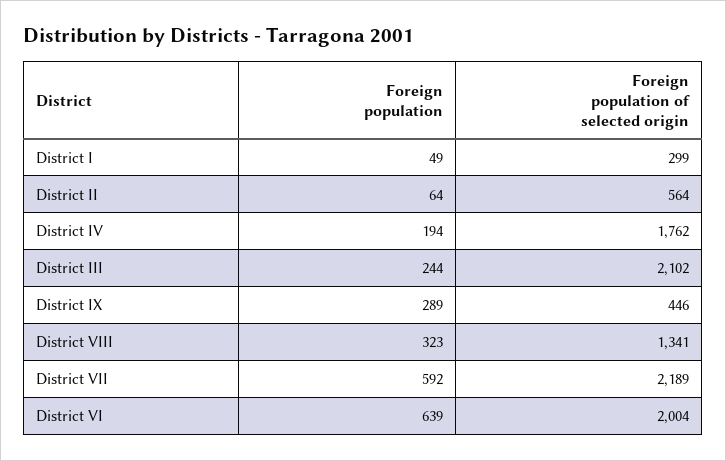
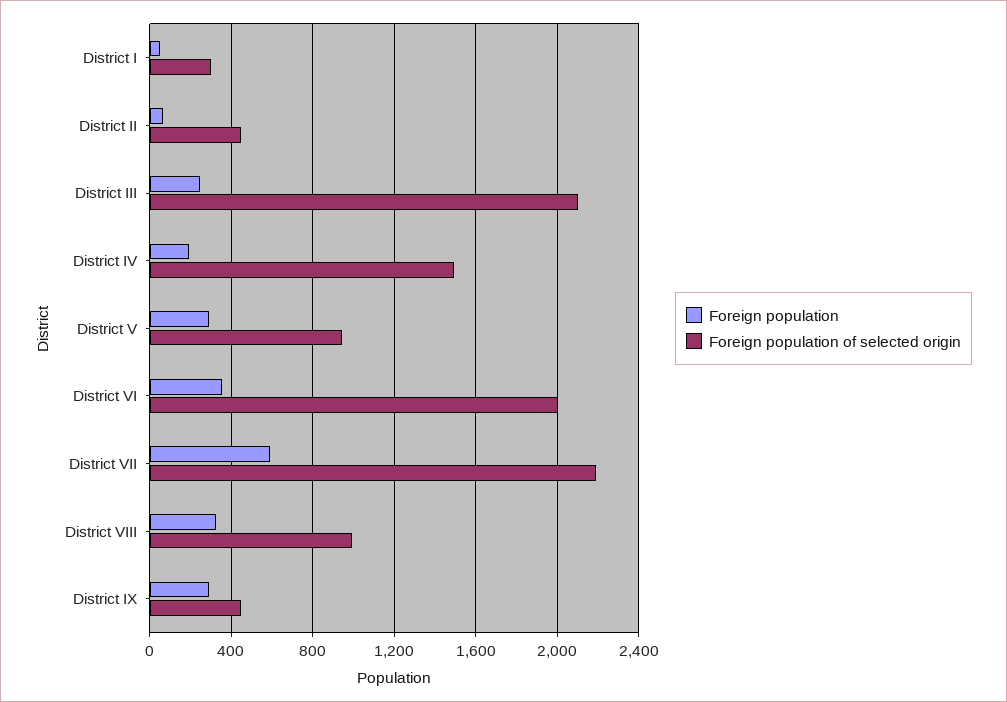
  {
    "Foreign population": {
      "District I": 49,
      "District II": 64,
      "District IV": 194,
      "District III": 244,
      "District IX": 289,
      "District VIII": 323,
      "District VII": 592,
-     "District VI": 639
+     "District VI": 350,
+     "District V": 300
    },
    "Foreign population of selected origin": {
      "District I": 299,
-     "District II": 564,
+     "District II": 450,
-     "District IV": 1762,
+     "District IV": 1500,
      "District III": 2102,
      "District IX": 446,
-     "District VIII": 1341,
+     "District VIII": 1000,
      "District VII": 2189,
-     "District VI": 2004
+     "District VI": 2004,
+     "District V": 950
    }
  }

